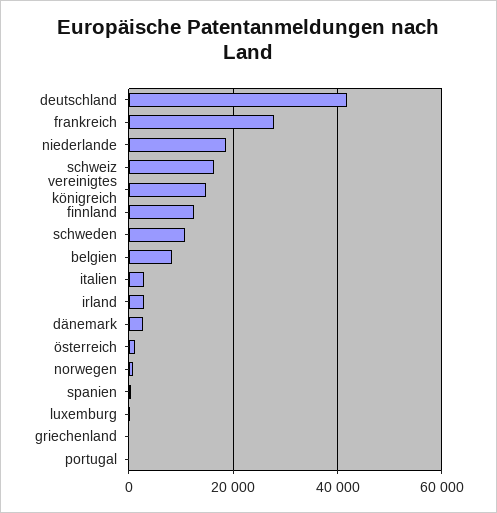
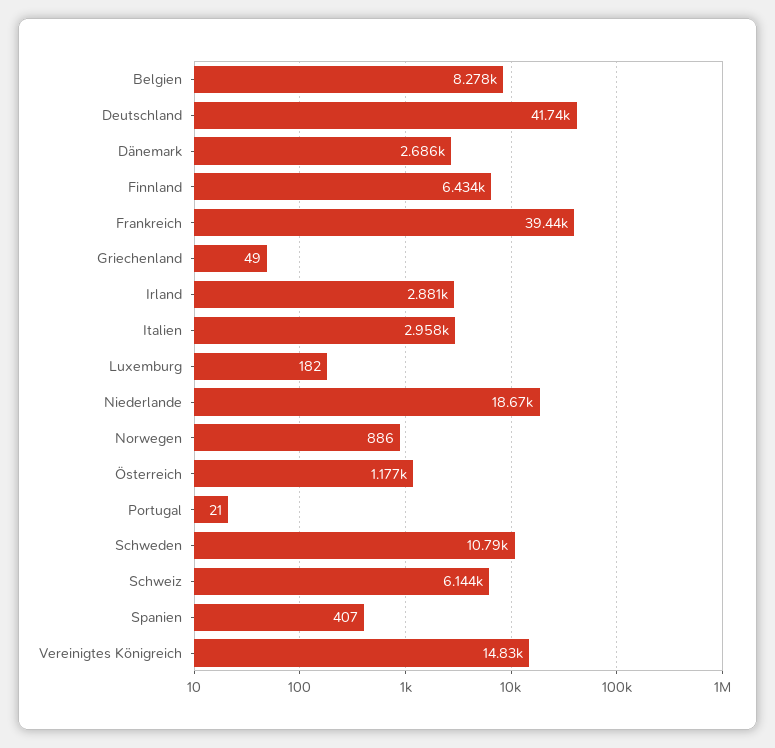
  {
    "deutschland": 41740,
-   "frankreich": 28000,
+   "frankreich": 39440,
    "niederlande": 18670,
-   "schweiz": 16000,
+   "schweiz": 6144,
    "vereinigtes königreich": 14830,
-   "finnland": 12000,
+   "finnland": 6434,
    "schweden": 10790,
    "belgien": 8278,
    "italien": 2958,
    "irland": 2881,
    "dänemark": 2686,
    "österreich": 1177,
    "norwegen": 886,
    "spanien": 407,
    "luxemburg": 182,
    "griechenland": 49,
    "portugal": 21
  }

